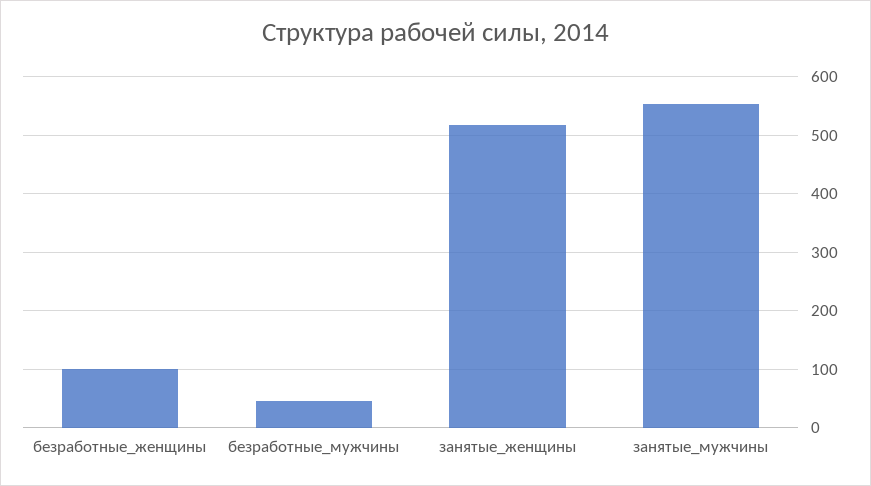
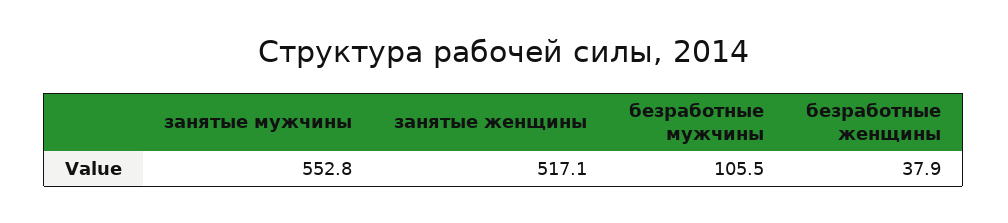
  {
-   "безработные_женщины": 100,
+   "безработные_женщины": 37.9,
-   "безработные_мужчины": 40,
+   "безработные_мужчины": 105.5,
    "занятые_женщины": 517.1,
    "занятые_мужчины": 552.8
  }

